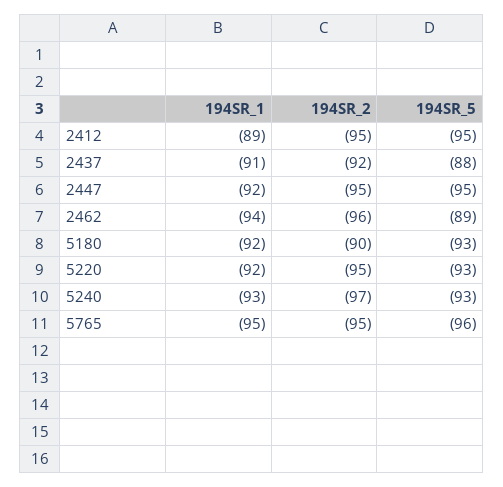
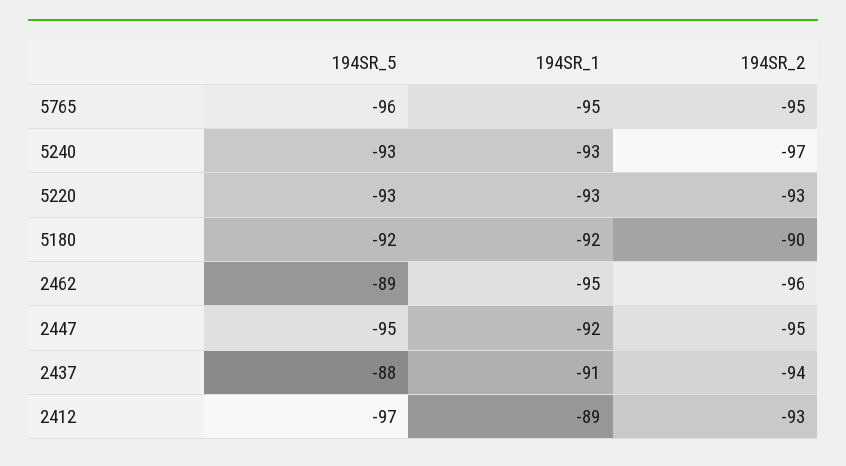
  {
    "194SR_1": {
      "2412": -89,
      "2437": -91,
      "2447": -92,
-     "2462": -94,
+     "2462": -95,
      "5180": -92,
-     "5220": -92,
+     "5220": -93,
      "5240": -93,
      "5765": -95
    },
    "194SR_2": {
-     "2412": -95,
+     "2412": -93,
-     "2437": -92,
+     "2437": -94,
      "2447": -95,
      "2462": -96,
      "5180": -90,
-     "5220": -95,
+     "5220": -93,
      "5240": -97,
      "5765": -95
    },
    "194SR_5": {
-     "2412": -95,
+     "2412": -97,
      "2437": -88,
      "2447": -95,
      "2462": -89,
-     "5180": -93,
+     "5180": -92,
      "5220": -93,
      "5240": -93,
      "5765": -96
    }
  }

